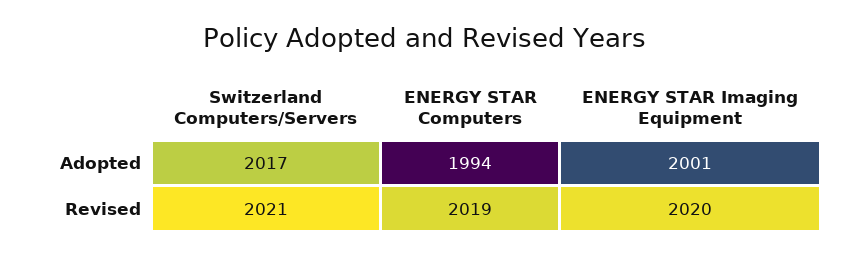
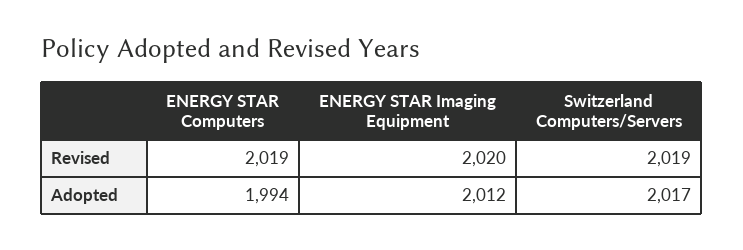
  {
    "Switzerland Computers/Servers": {
      "Adopted": 2017,
-     "Revised": 2021
+     "Revised": 2019
    },
    "ENERGY STAR Computers": {
      "Adopted": 1994,
      "Revised": 2019
    },
    "ENERGY STAR Imaging Equipment": {
-     "Adopted": 2001,
+     "Adopted": 2012,
      "Revised": 2020
    }
  }

